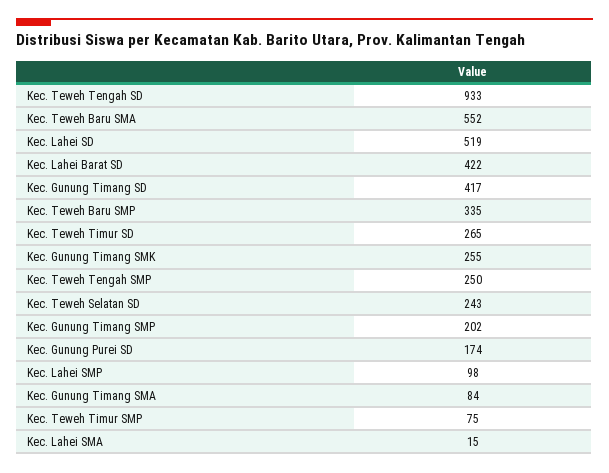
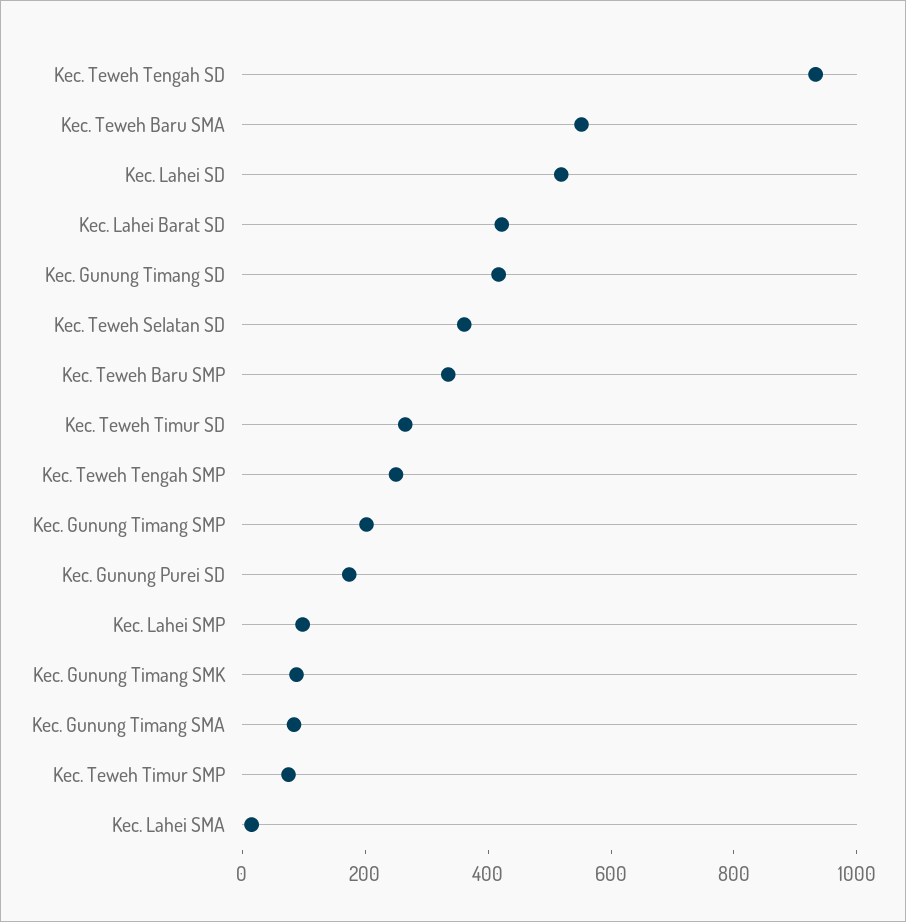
  {
    "Kec. Teweh Tengah SD": 933,
    "Kec. Teweh Baru SMA": 552,
    "Kec. Lahei SD": 519,
    "Kec. Lahei Barat SD": 422,
    "Kec. Gunung Timang SD": 417,
    "Kec. Teweh Baru SMP": 335,
    "Kec. Teweh Timur SD": 265,
-   "Kec. Gunung Timang SMK": 255,
+   "Kec. Gunung Timang SMK": 100,
    "Kec. Teweh Tengah SMP": 250,
-   "Kec. Teweh Selatan SD": 243,
+   "Kec. Teweh Selatan SD": 350,
    "Kec. Gunung Timang SMP": 202,
    "Kec. Gunung Purei SD": 174,
    "Kec. Lahei SMP": 98,
    "Kec. Gunung Timang SMA": 84,
    "Kec. Teweh Timur SMP": 75,
    "Kec. Lahei SMA": 15
  }

